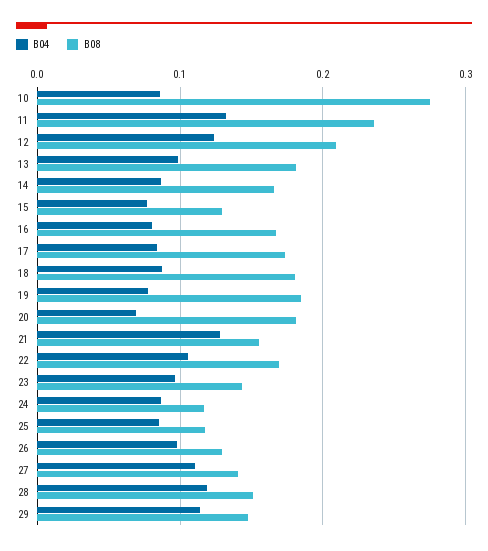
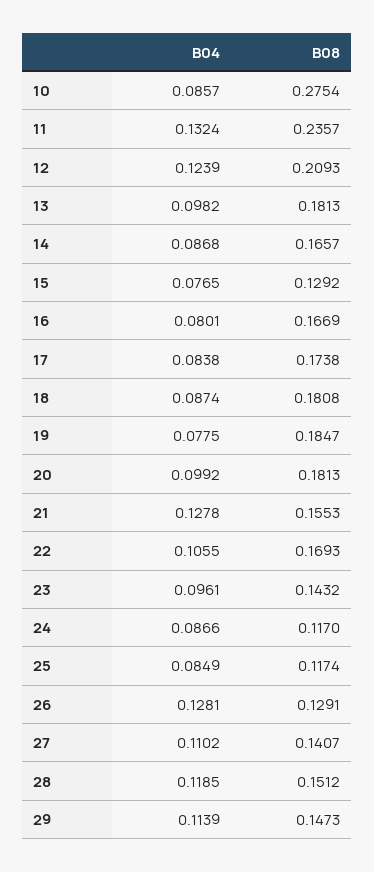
  {
    "B04": {
      "10": 0.0857,
      "11": 0.1324,
      "12": 0.1239,
      "13": 0.0982,
      "14": 0.0868,
      "15": 0.0765,
      "16": 0.0801,
      "17": 0.0838,
      "18": 0.0874,
      "19": 0.0775,
-     "20": 0.07,
+     "20": 0.0992,
      "21": 0.1278,
      "22": 0.1055,
      "23": 0.0961,
      "24": 0.0866,
      "25": 0.0849,
-     "26": 0.1,
+     "26": 0.1281,
      "27": 0.1102,
      "28": 0.1185,
      "29": 0.1139
    },
    "B08": {
      "10": 0.2754,
      "11": 0.2357,
      "12": 0.2093,
      "13": 0.1813,
      "14": 0.1657,
      "15": 0.1292,
      "16": 0.1669,
      "17": 0.1738,
      "18": 0.1808,
      "19": 0.1847,
      "20": 0.1813,
      "21": 0.1553,
      "22": 0.1693,
      "23": 0.1432,
      "24": 0.117,
      "25": 0.1174,
      "26": 0.1291,
      "27": 0.1407,
      "28": 0.1512,
      "29": 0.1473
    }
  }

